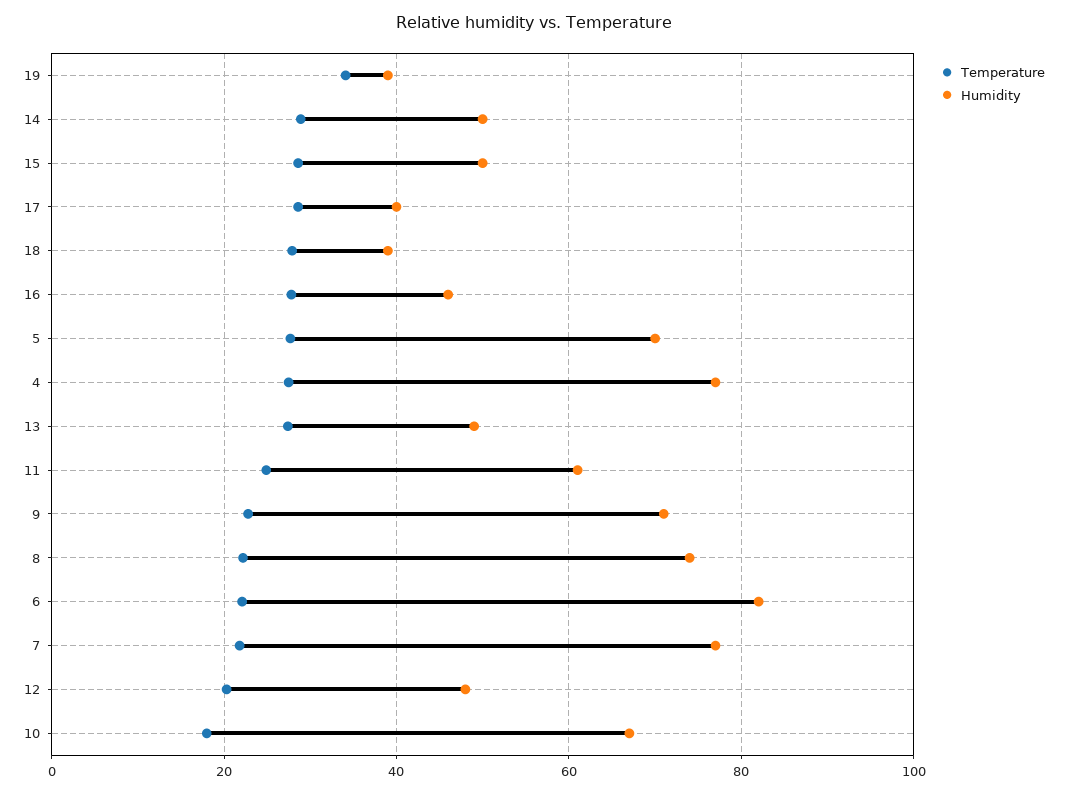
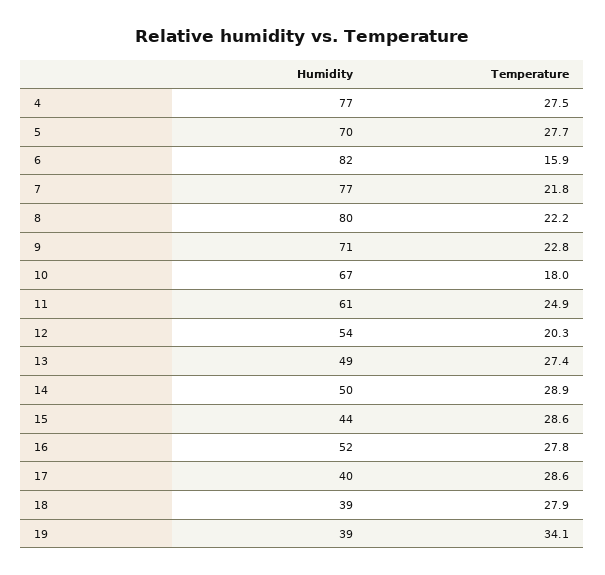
  {
    "Temperature": {
      "19": 34.1,
      "14": 28.9,
      "15": 28.6,
      "17": 28.6,
      "18": 27.9,
      "16": 27.8,
      "5": 27.7,
      "4": 27.5,
      "13": 27.4,
      "11": 24.9,
      "9": 22.8,
      "8": 22.2,
-     "6": 22,
+     "6": 15.9,
      "7": 21.8,
      "12": 20.3,
      "10": 18
    },
    "Humidity": {
      "19": 39,
      "14": 50,
-     "15": 50,
+     "15": 44,
      "17": 40,
      "18": 39,
-     "16": 46,
+     "16": 52,
      "5": 70,
      "4": 77,
      "13": 49,
      "11": 61,
      "9": 71,
-     "8": 74,
+     "8": 80,
      "6": 82,
      "7": 77,
-     "12": 48,
+     "12": 54,
      "10": 67
    }
  }

